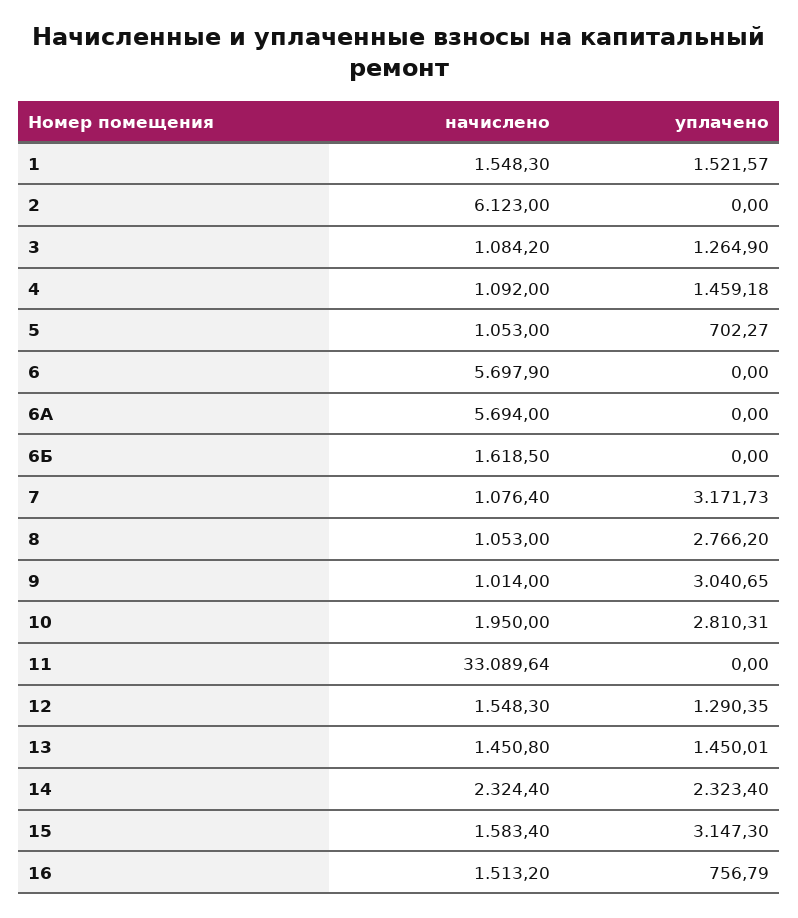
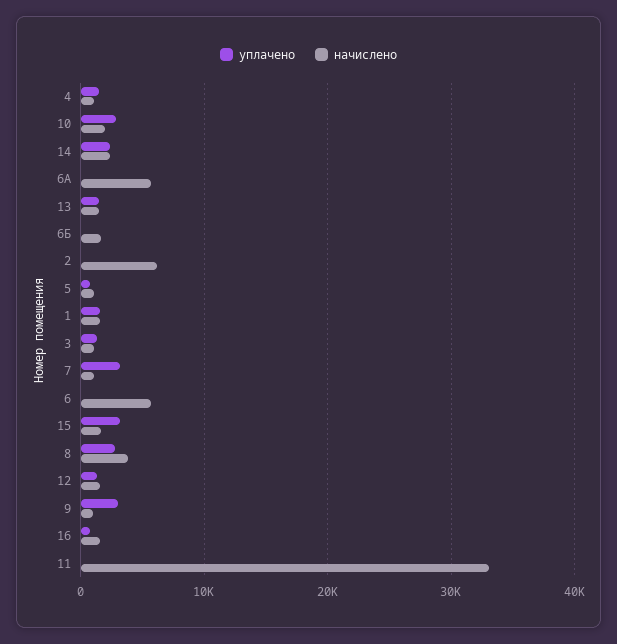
  {
    "начислено": {
      "1": 1548.3,
      "2": 6123,
      "3": 1084.2,
      "4": 1092,
      "5": 1053,
      "6": 5697.9,
      "6А": 5694,
      "6Б": 1618.5,
      "7": 1076.4,
-     "8": 1053,
+     "8": 4000,
      "9": 1014,
      "10": 1950,
      "11": 33089.64,
      "12": 1548.3,
      "13": 1450.8,
      "14": 2324.4,
      "15": 1583.4,
      "16": 1513.2
    },
    "уплачено": {
      "1": 1521.57,
      "2": 0,
      "3": 1264.9,
      "4": 1459.18,
      "5": 702.27,
      "6": 0,
      "6А": 0,
      "6Б": 0,
      "7": 3171.73,
      "8": 2766.2,
      "9": 3040.65,
      "10": 2810.31,
      "11": 0,
      "12": 1290.35,
      "13": 1450.01,
      "14": 2323.4,
      "15": 3147.3,
      "16": 756.79
    }
  }

